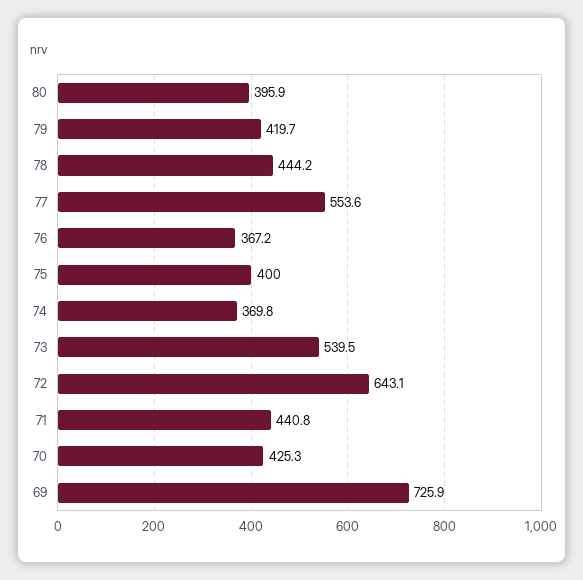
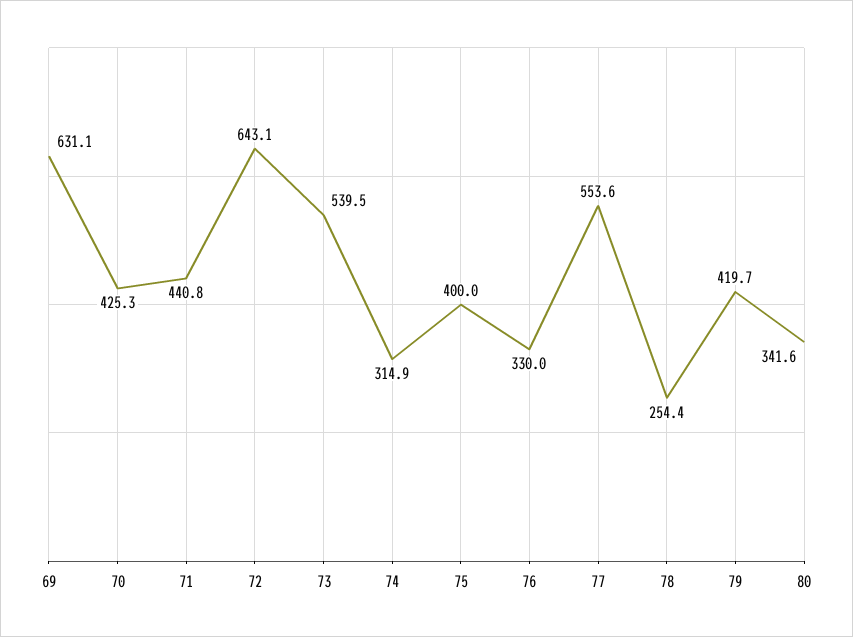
  {
-   "80": 395.9,
+   "80": 341.6,
    "79": 419.7,
-   "78": 444.2,
+   "78": 254.4,
    "77": 553.6,
-   "76": 367.2,
+   "76": 330,
    "75": 400,
-   "74": 369.8,
+   "74": 314.9,
    "73": 539.5,
    "72": 643.1,
    "71": 440.8,
    "70": 425.3,
-   "69": 725.9
+   "69": 631.1
  }

